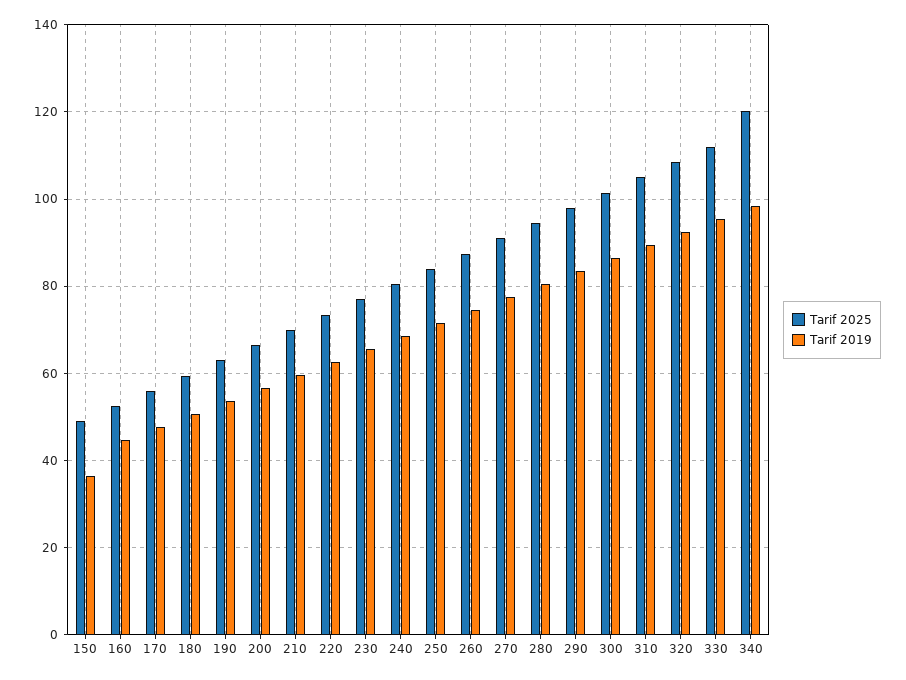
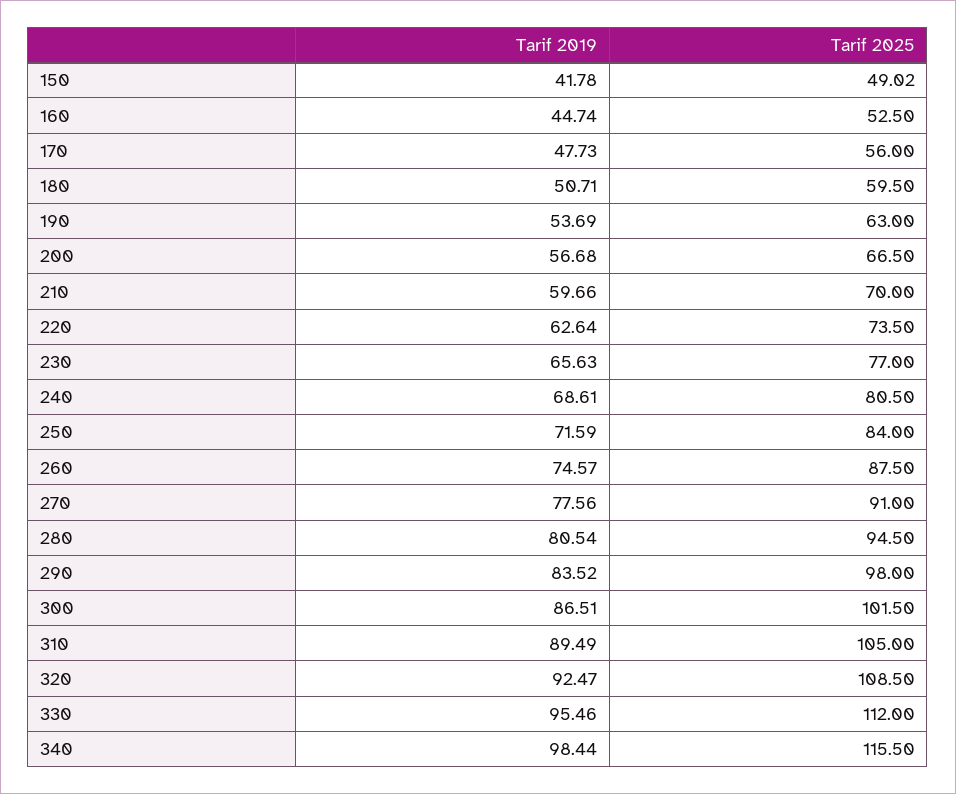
  {
    "Tarif 2025": {
      "150": 49.02,
      "160": 52.5,
      "170": 56,
      "180": 59.5,
      "190": 63,
      "200": 66.5,
      "210": 70,
      "220": 73.5,
      "230": 77,
      "240": 80.5,
      "250": 84,
      "260": 87.5,
      "270": 91,
      "280": 94.5,
      "290": 98,
      "300": 101.5,
      "310": 105,
      "320": 108.5,
      "330": 112,
-     "340": 120
+     "340": 115.5
    },
    "Tarif 2019": {
-     "150": 36,
+     "150": 41.78,
      "160": 44.74,
      "170": 47.73,
      "180": 50.71,
      "190": 53.69,
      "200": 56.68,
      "210": 59.66,
      "220": 62.64,
      "230": 65.63,
      "240": 68.61,
      "250": 71.59,
      "260": 74.57,
      "270": 77.56,
      "280": 80.54,
      "290": 83.52,
      "300": 86.51,
      "310": 89.49,
      "320": 92.47,
      "330": 95.46,
      "340": 98.44
    }
  }

